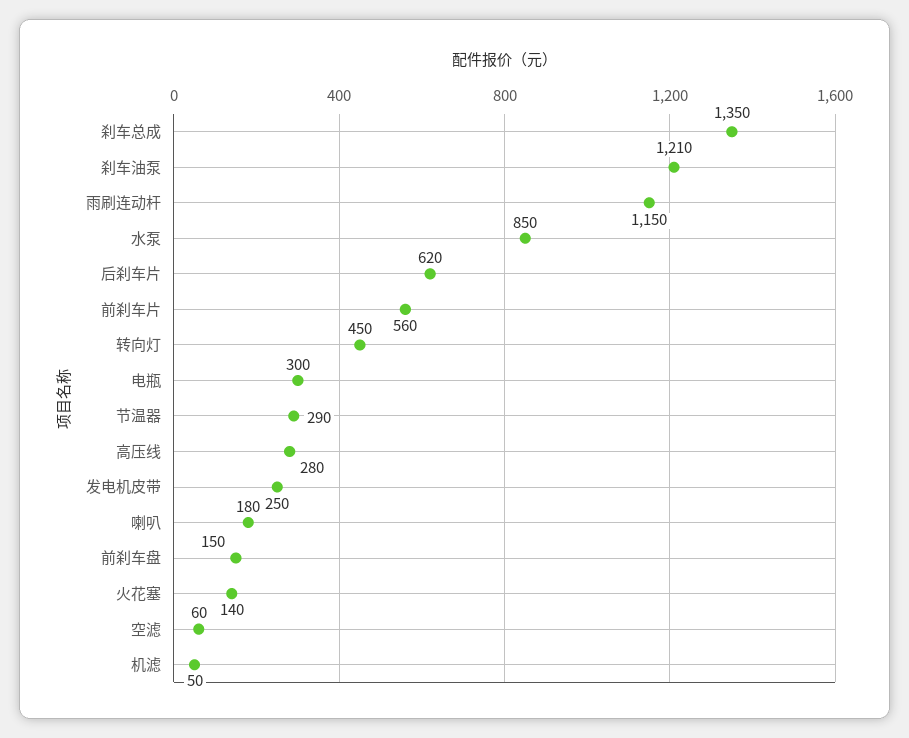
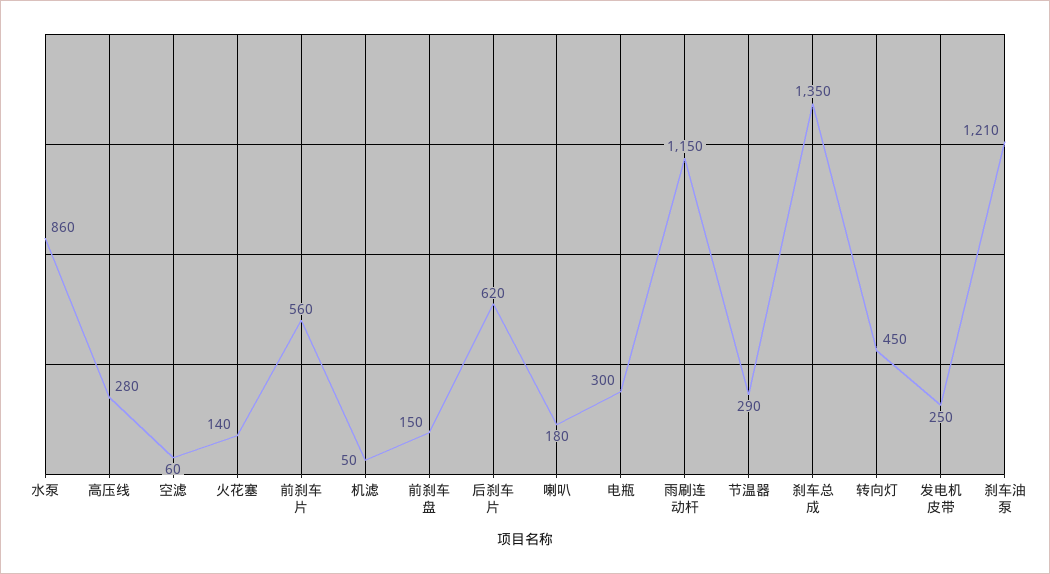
  {
    "刹车总成": 1350,
    "刹车油泵": 1210,
    "雨刷连动杆": 1150,
-   "水泵": 850,
+   "水泵": 860,
    "后刹车片": 620,
    "前刹车片": 560,
    "转向灯": 450,
    "电瓶": 300,
    "节温器": 290,
    "高压线": 280,
    "发电机皮带": 250,
    "喇叭": 180,
    "前刹车盘": 150,
    "火花塞": 140,
    "空滤": 60,
    "机滤": 50
  }

